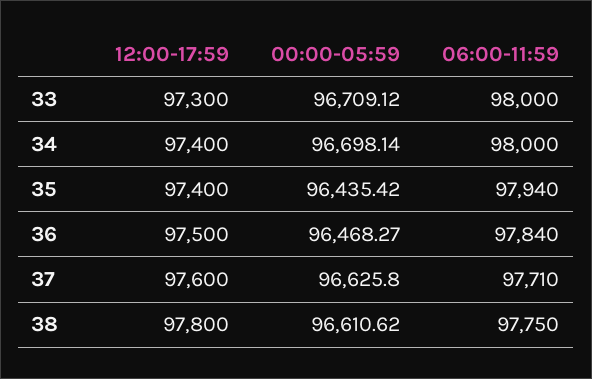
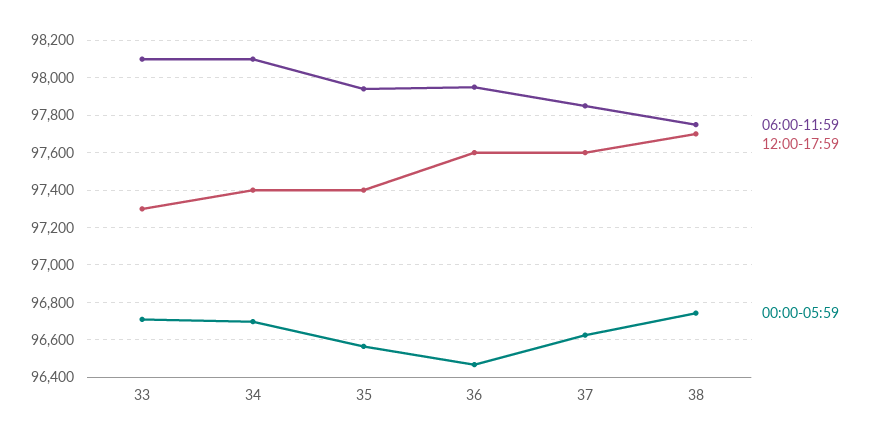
  {
    "12:00-17:59": {
      "33": 97300,
      "34": 97400,
      "35": 97400,
-     "36": 97500,
+     "36": 97600,
      "37": 97600,
-     "38": 97800
+     "38": 97700
    },
    "00:00-05:59": {
      "33": 96709.12,
      "34": 96698.14,
-     "35": 96435.42,
+     "35": 96550,
      "36": 96468.27,
      "37": 96625.8,
-     "38": 96610.62
+     "38": 96750
    },
    "06:00-11:59": {
-     "33": 98000,
+     "33": 98100,
-     "34": 98000,
+     "34": 98100,
      "35": 97940,
-     "36": 97840,
+     "36": 97950,
-     "37": 97710,
+     "37": 97850,
      "38": 97750
    }
  }

